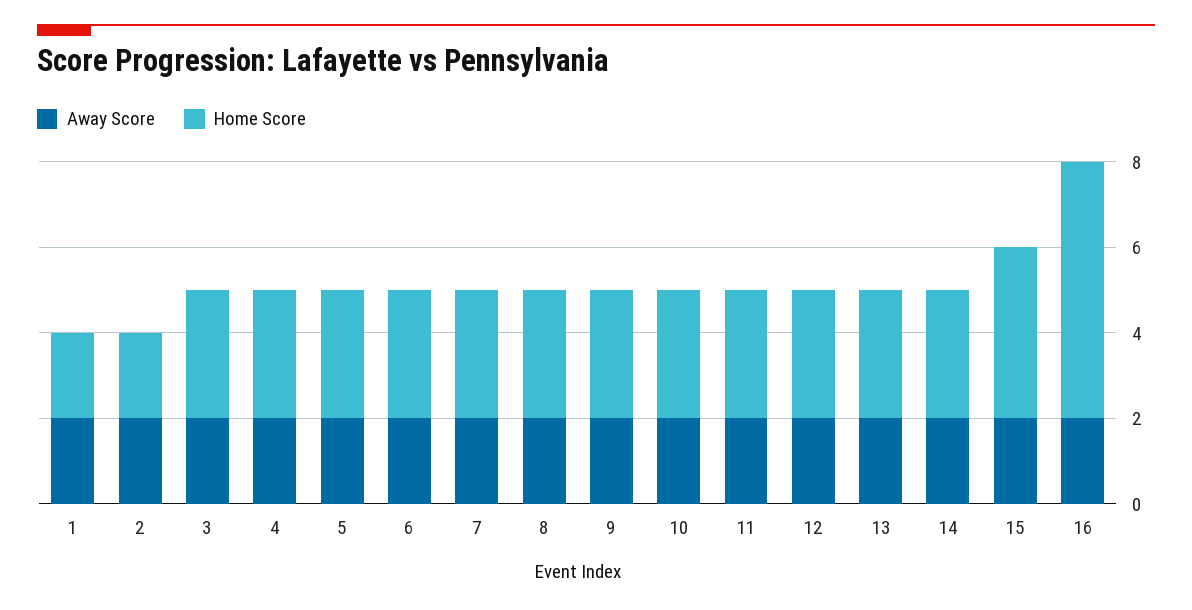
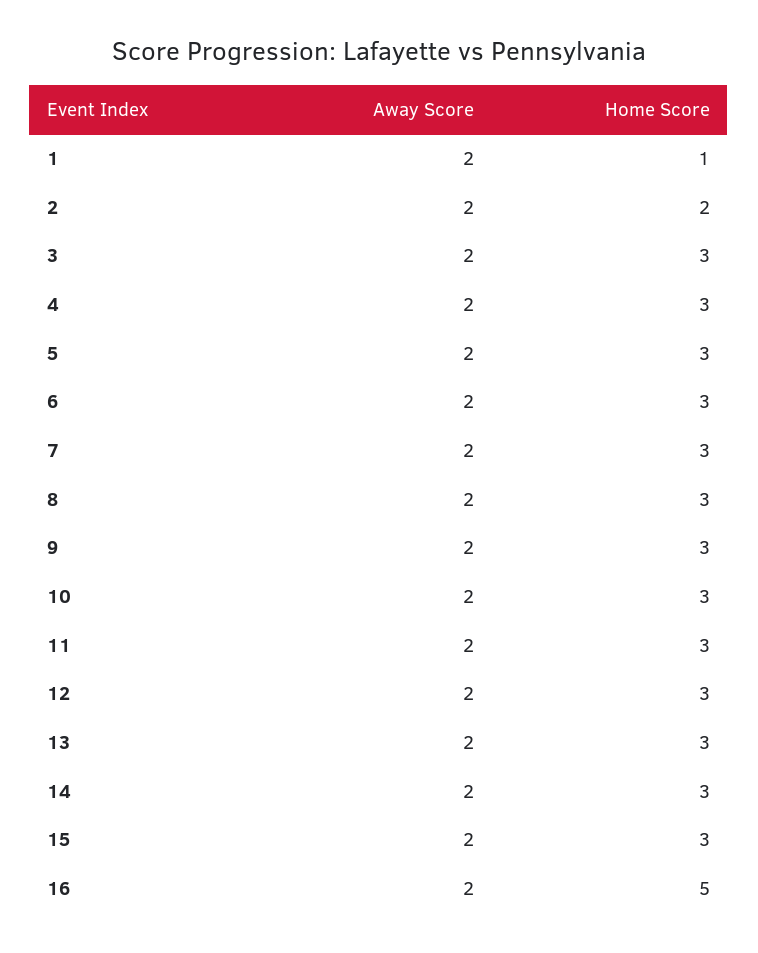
  {
    "Away Score": {
      "1": 2,
      "2": 2,
      "3": 2,
      "4": 2,
      "5": 2,
      "6": 2,
      "7": 2,
      "8": 2,
      "9": 2,
      "10": 2,
      "11": 2,
      "12": 2,
      "13": 2,
      "14": 2,
      "15": 2,
      "16": 2
    },
    "Home Score": {
-     "1": 2,
+     "1": 1,
      "2": 2,
      "3": 3,
      "4": 3,
      "5": 3,
      "6": 3,
      "7": 3,
      "8": 3,
      "9": 3,
      "10": 3,
      "11": 3,
      "12": 3,
      "13": 3,
      "14": 3,
-     "15": 4,
+     "15": 3,
-     "16": 6
+     "16": 5
    }
  }

